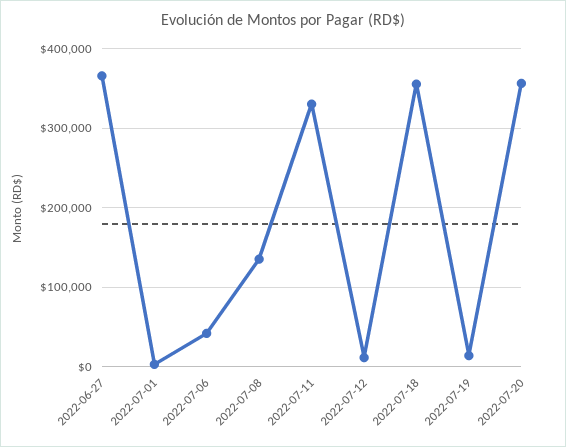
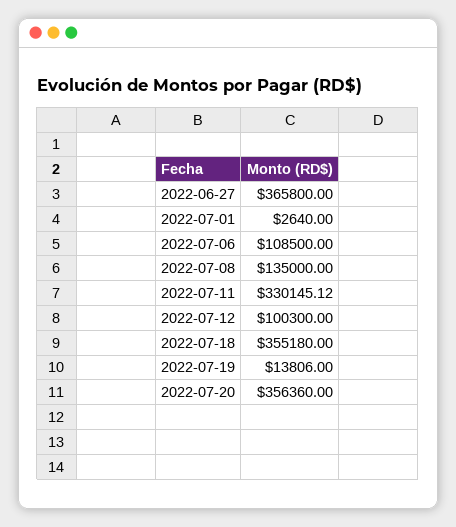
  {
    "2022-06-27": 365800,
    "2022-07-01": 2640,
-   "2022-07-06": 40000,
+   "2022-07-06": 108500,
    "2022-07-08": 135000,
    "2022-07-11": 330145.12,
-   "2022-07-12": 10000,
+   "2022-07-12": 100300,
    "2022-07-18": 355180,
    "2022-07-19": 13806,
    "2022-07-20": 356360
  }

